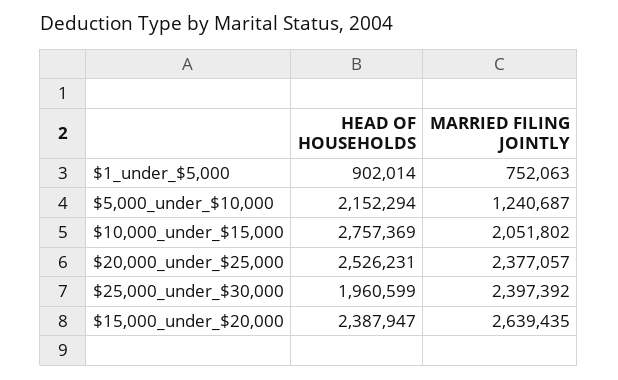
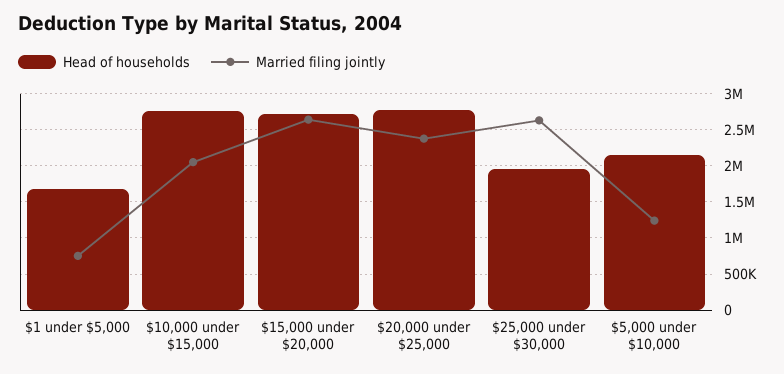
  {
    "HEAD OF HOUSEHOLDS": {
-     "$1_under_$5,000": 902014,
+     "$1_under_$5,000": 1700000,
      "$5,000_under_$10,000": 2152294,
      "$10,000_under_$15,000": 2757369,
-     "$20,000_under_$25,000": 2526231,
+     "$20,000_under_$25,000": 2800000,
      "$25,000_under_$30,000": 1960599,
-     "$15,000_under_$20,000": 2387947
+     "$15,000_under_$20,000": 2700000
    },
    "MARRIED FILING JOINTLY": {
      "$1_under_$5,000": 752063,
      "$5,000_under_$10,000": 1240687,
      "$10,000_under_$15,000": 2051802,
      "$20,000_under_$25,000": 2377057,
-     "$25,000_under_$30,000": 2397392,
+     "$25,000_under_$30,000": 2600000,
      "$15,000_under_$20,000": 2639435
    }
  }

